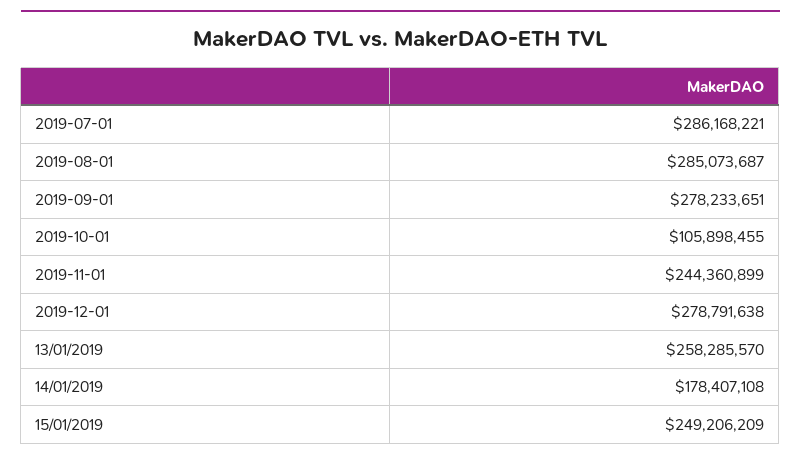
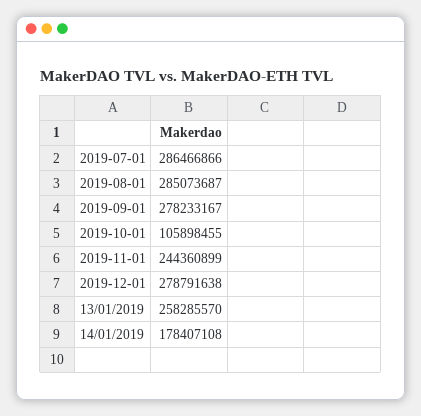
  {
-   "2019-07-01": 286168221,
+   "2019-07-01": 286466866,
    "2019-08-01": 285073687,
-   "2019-09-01": 278233651,
+   "2019-09-01": 278233167,
    "2019-10-01": 105898455,
    "2019-11-01": 244360899,
    "2019-12-01": 278791638,
    "13/01/2019": 258285570,
-   "14/01/2019": 178407108,
+   "14/01/2019": 178407108
-   "15/01/2019": 249206209
  }

